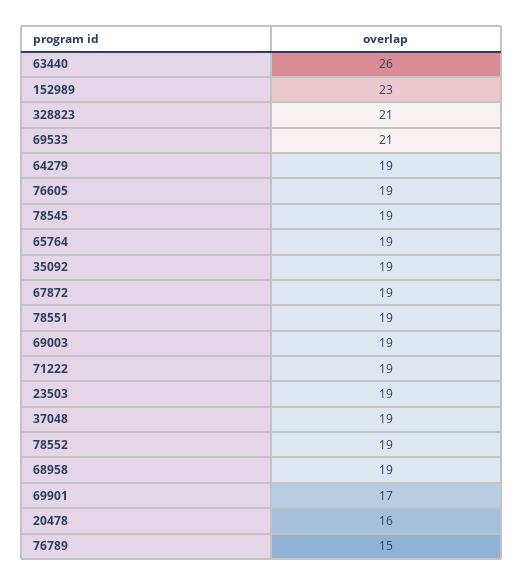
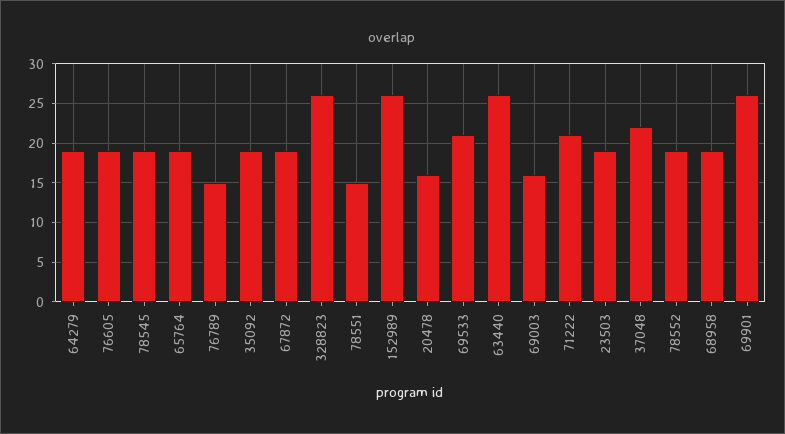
  {
    "63440": 26,
-   "152989": 23,
+   "152989": 26,
-   "328823": 21,
+   "328823": 26,
    "69533": 21,
    "64279": 19,
    "76605": 19,
    "78545": 19,
    "65764": 19,
    "35092": 19,
    "67872": 19,
-   "78551": 19,
+   "78551": 15,
-   "69003": 19,
+   "69003": 16,
-   "71222": 19,
+   "71222": 21,
    "23503": 19,
-   "37048": 19,
+   "37048": 22,
    "78552": 19,
    "68958": 19,
-   "69901": 17,
+   "69901": 26,
    "20478": 16,
    "76789": 15
  }

